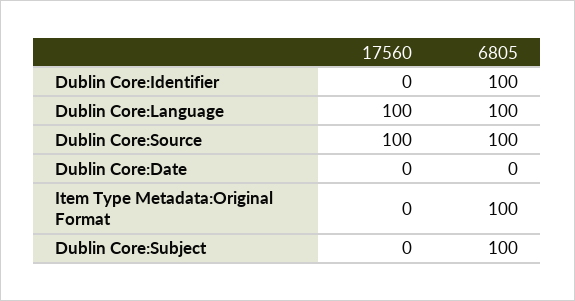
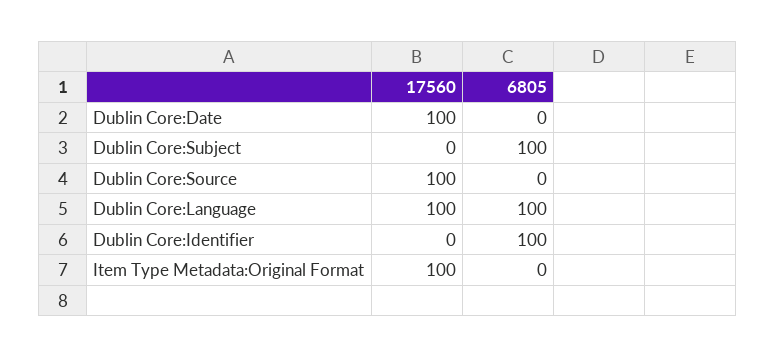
  {
    "17560": {
      "Dublin Core:Identifier": 0,
      "Dublin Core:Language": 100,
      "Dublin Core:Source": 100,
-     "Dublin Core:Date": 0,
+     "Dublin Core:Date": 100,
-     "Item Type Metadata:Original Format": 0,
+     "Item Type Metadata:Original Format": 100,
      "Dublin Core:Subject": 0
    },
    "6805": {
      "Dublin Core:Identifier": 100,
      "Dublin Core:Language": 100,
-     "Dublin Core:Source": 100,
+     "Dublin Core:Source": 0,
      "Dublin Core:Date": 0,
-     "Item Type Metadata:Original Format": 100,
+     "Item Type Metadata:Original Format": 0,
      "Dublin Core:Subject": 100
    }
  }

